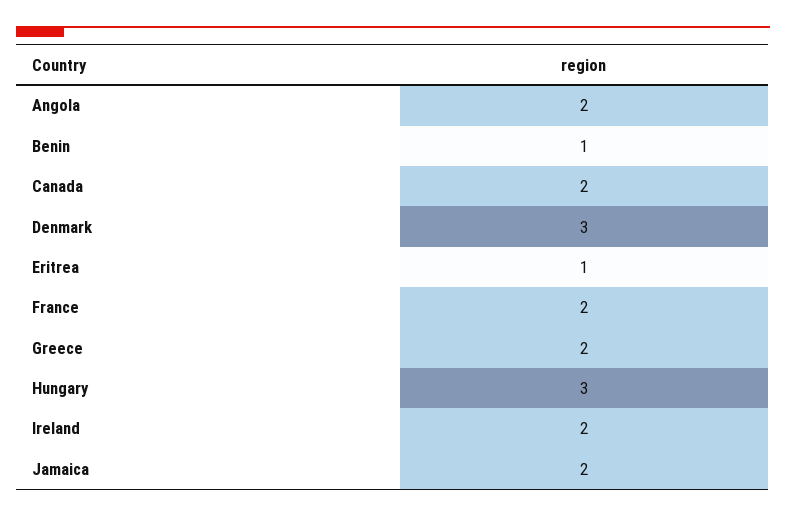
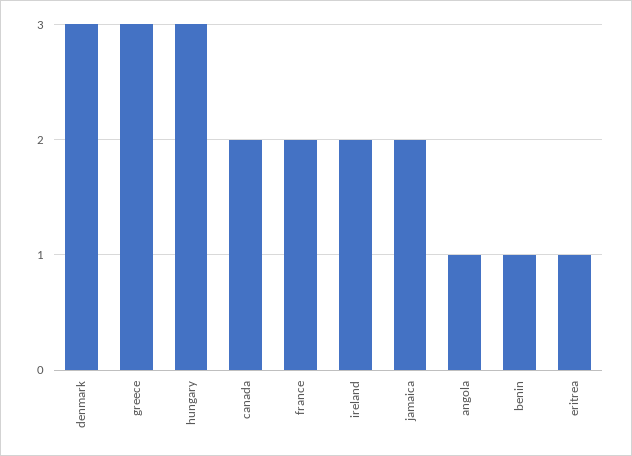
  {
-   "Angola": 2,
+   "Angola": 1,
    "Benin": 1,
    "Canada": 2,
    "Denmark": 3,
    "Eritrea": 1,
    "France": 2,
-   "Greece": 2,
+   "Greece": 3,
    "Hungary": 3,
    "Ireland": 2,
    "Jamaica": 2
  }

